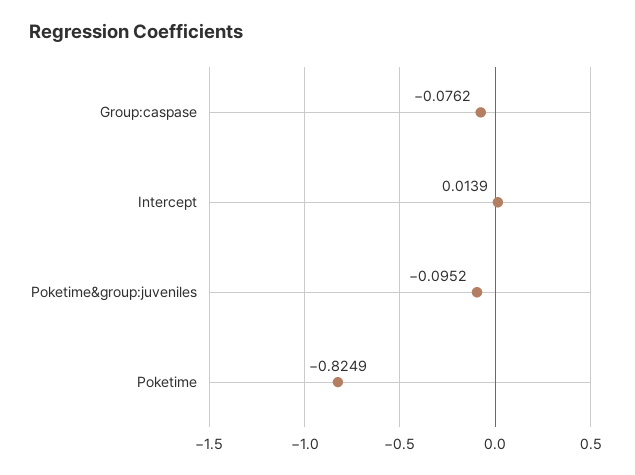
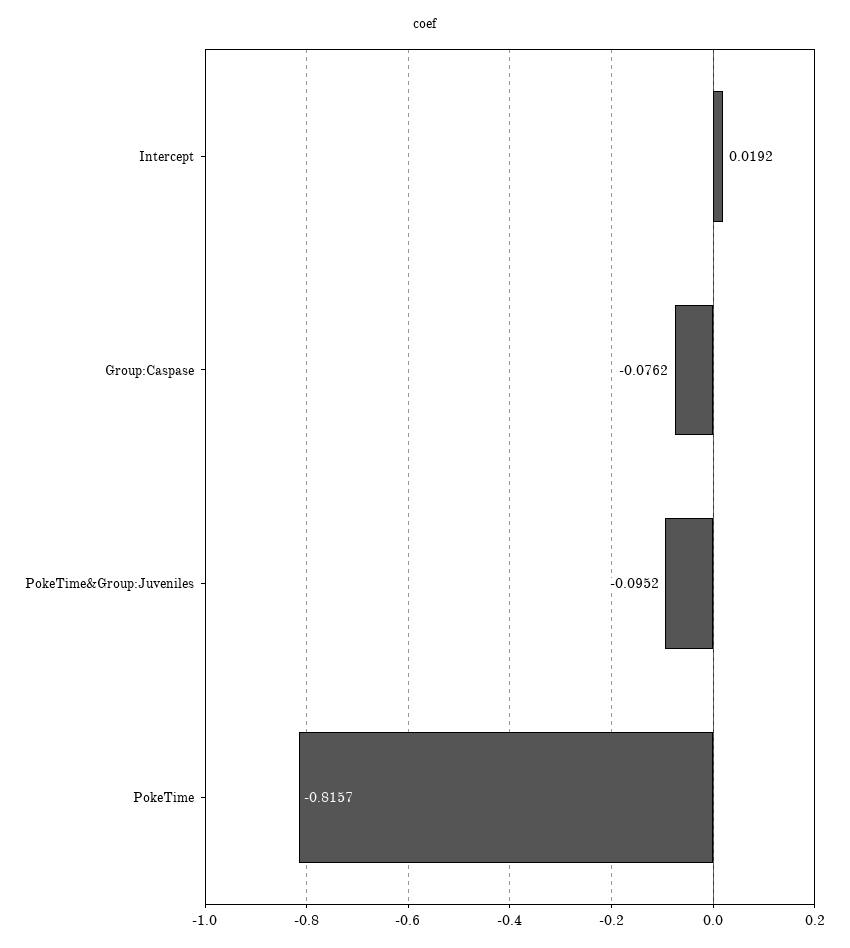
  {
    "Group:caspase": -0.0762,
-   "Intercept": 0.0139,
+   "Intercept": 0.0192,
    "Poketime&group:juveniles": -0.0952,
-   "Poketime": -0.8249
+   "Poketime": -0.8157
  }

